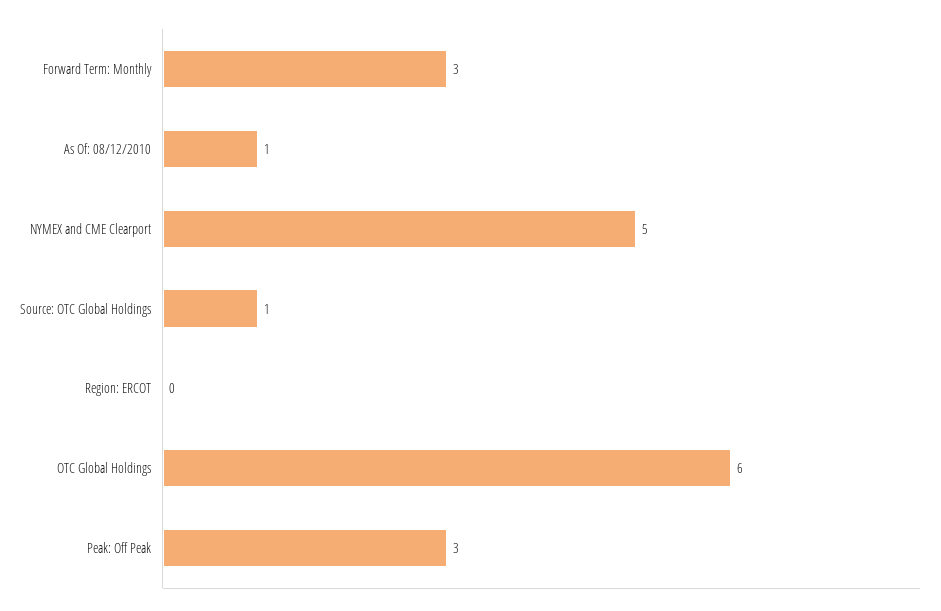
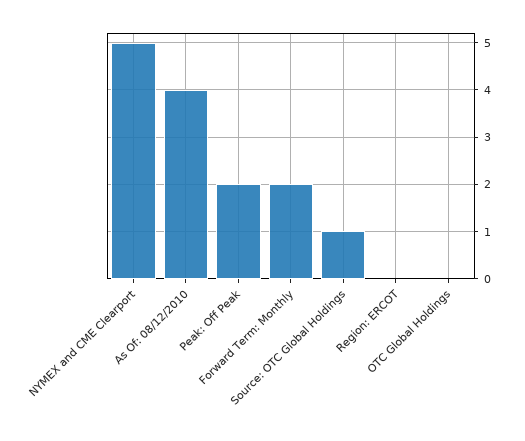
  {
-   "Forward Term: Monthly": 3,
+   "Forward Term: Monthly": 2,
-   "As Of: 08/12/2010": 1,
+   "As Of: 08/12/2010": 4,
    "NYMEX and CME Clearport": 5,
    "Source: OTC Global Holdings": 1,
    "Region: ERCOT": 0,
-   "OTC Global Holdings": 6,
+   "OTC Global Holdings": 0,
-   "Peak: Off Peak": 3
+   "Peak: Off Peak": 2
  }

